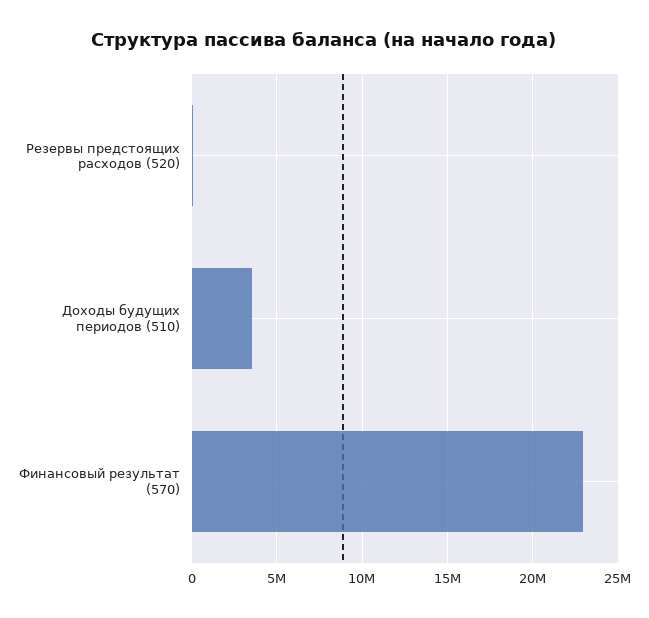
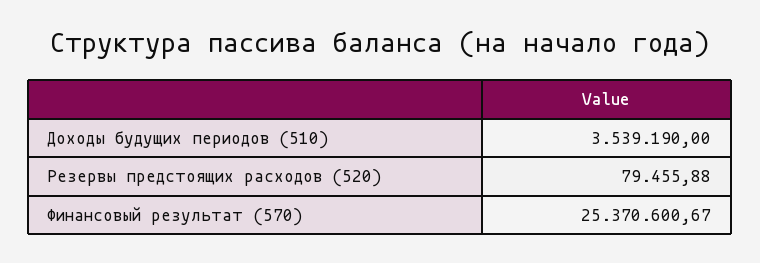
  {
    "Резервы предстоящих расходов (520)": 79455.88,
    "Доходы будущих периодов (510)": 3539190,
-   "Финансовый результат (570)": 23000000
+   "Финансовый результат (570)": 25370600.67
  }

